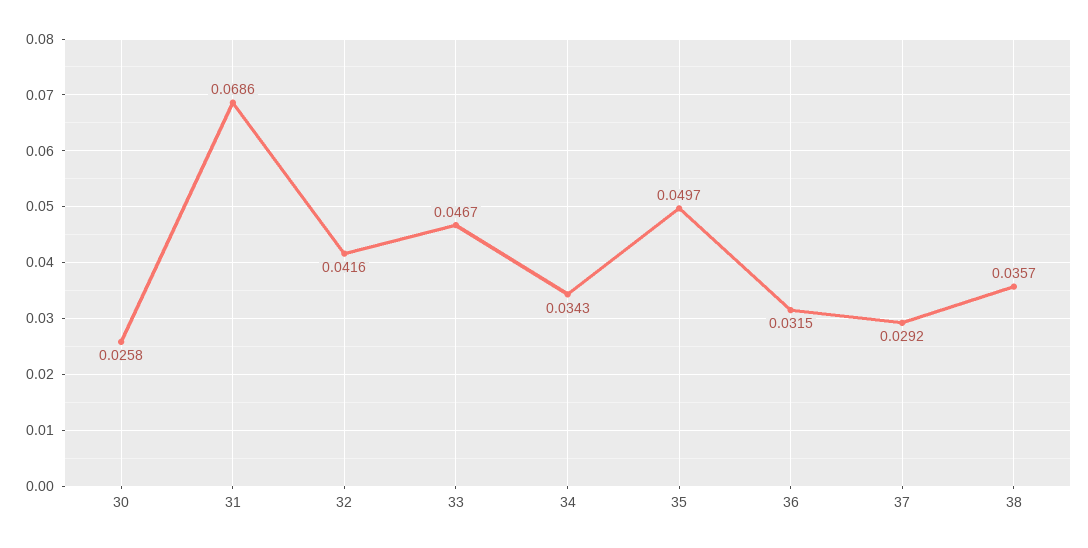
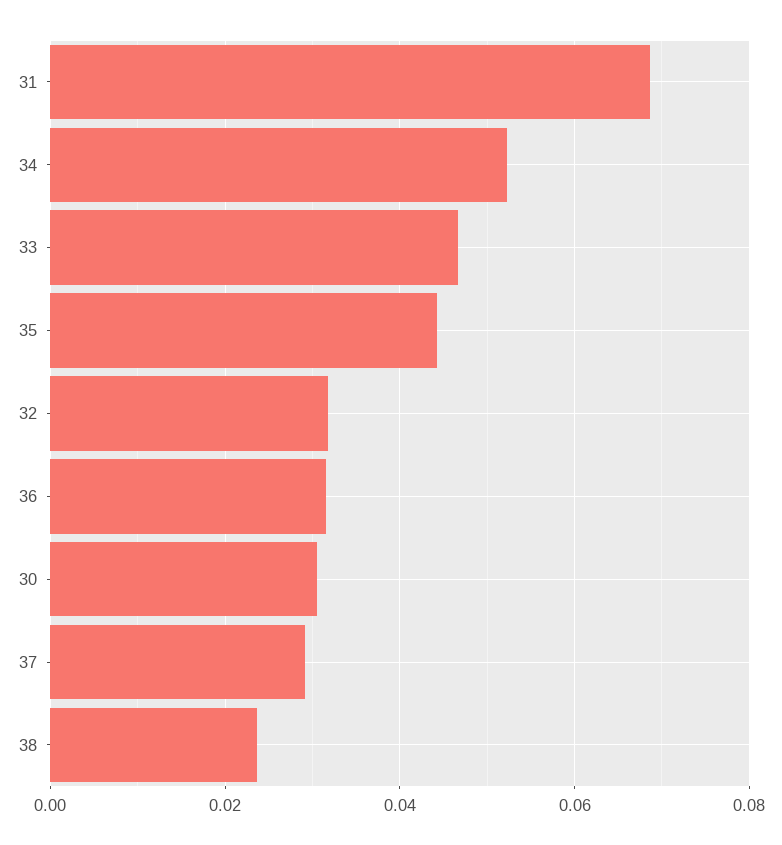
  {
-   "30": 0.0258,
+   "30": 0.03,
    "31": 0.0686,
-   "32": 0.0416,
+   "32": 0.032,
    "33": 0.0467,
-   "34": 0.0343,
+   "34": 0.052,
-   "35": 0.0497,
+   "35": 0.044,
    "36": 0.0315,
    "37": 0.0292,
-   "38": 0.0357
+   "38": 0.024
  }

